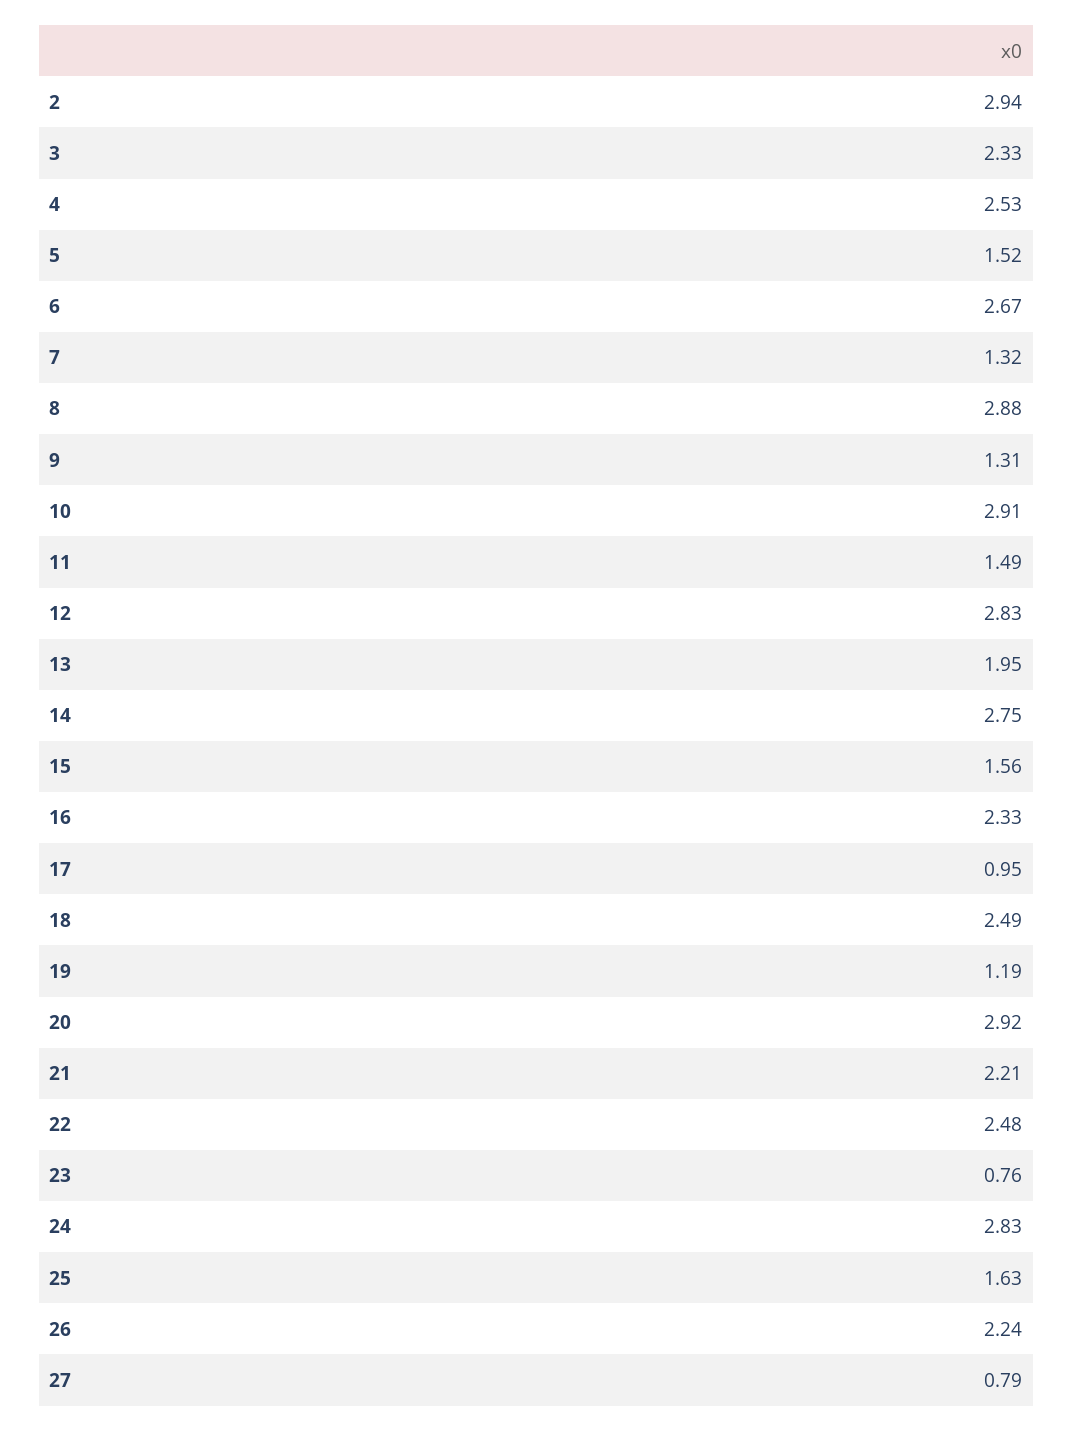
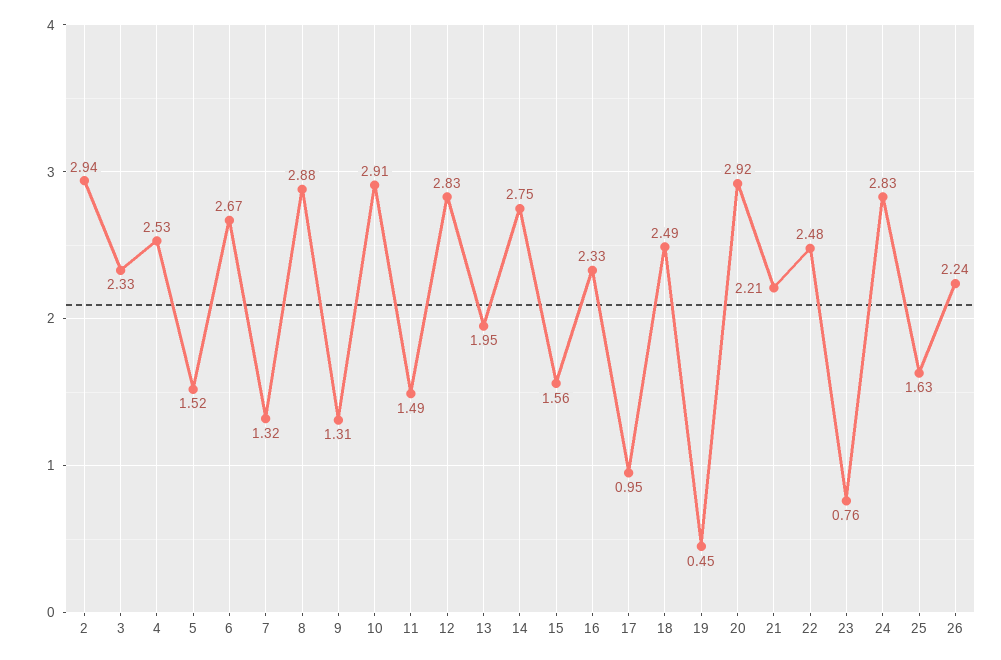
  {
    "2": 2.94,
    "3": 2.33,
    "4": 2.53,
    "5": 1.52,
    "6": 2.67,
    "7": 1.32,
    "8": 2.88,
    "9": 1.31,
    "10": 2.91,
    "11": 1.49,
    "12": 2.83,
    "13": 1.95,
    "14": 2.75,
    "15": 1.56,
    "16": 2.33,
    "17": 0.95,
    "18": 2.49,
-   "19": 1.19,
+   "19": 0.45,
    "20": 2.92,
    "21": 2.21,
    "22": 2.48,
    "23": 0.76,
    "24": 2.83,
    "25": 1.63,
-   "26": 2.24,
+   "26": 2.24
-   "27": 0.79
  }

